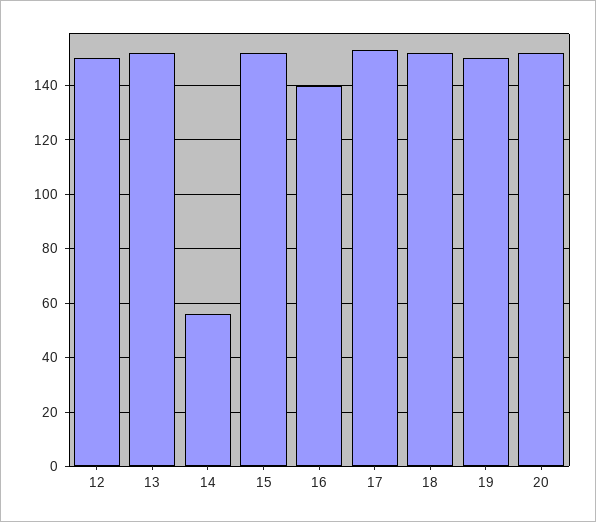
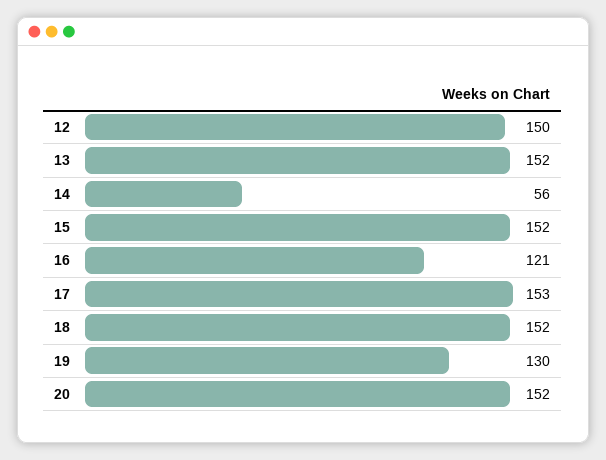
  {
    "12": 150,
    "13": 152,
    "14": 56,
    "15": 152,
-   "16": 140,
+   "16": 121,
    "17": 153,
    "18": 152,
-   "19": 150,
+   "19": 130,
    "20": 152
  }

